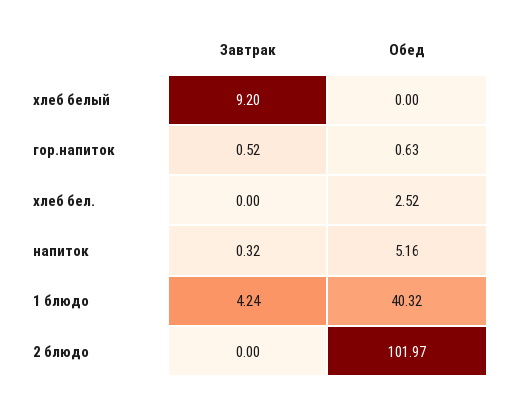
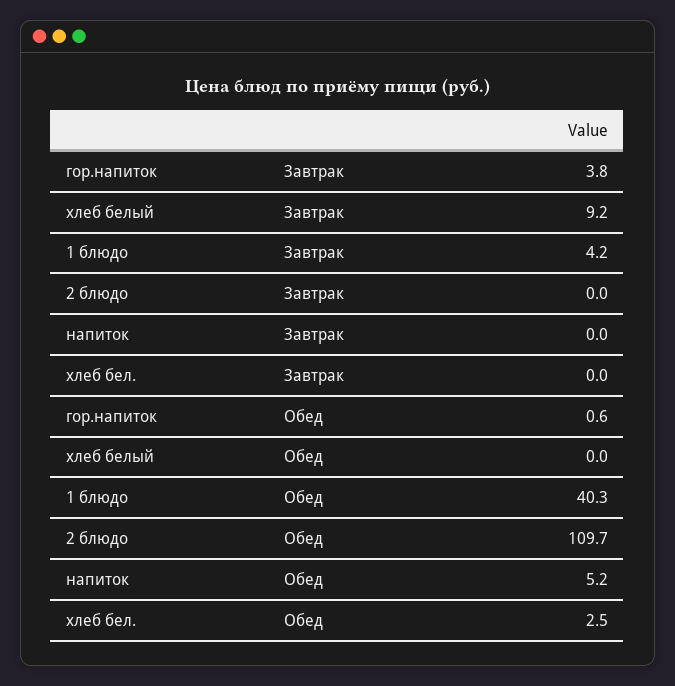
  {
    "Завтрак": {
      "хлеб белый": 9.2,
-     "гор.напиток": 0.52,
+     "гор.напиток": 3.8,
      "хлеб бел.": 0,
-     "напиток": 0.32,
+     "напиток": 0,
      "1 блюдо": 4.24,
      "2 блюдо": 0
    },
    "Обед": {
      "хлеб белый": 0,
      "гор.напиток": 0.63,
      "хлеб бел.": 2.52,
      "напиток": 5.16,
      "1 блюдо": 40.32,
-     "2 блюдо": 101.97
+     "2 блюдо": 109.7
    }
  }

